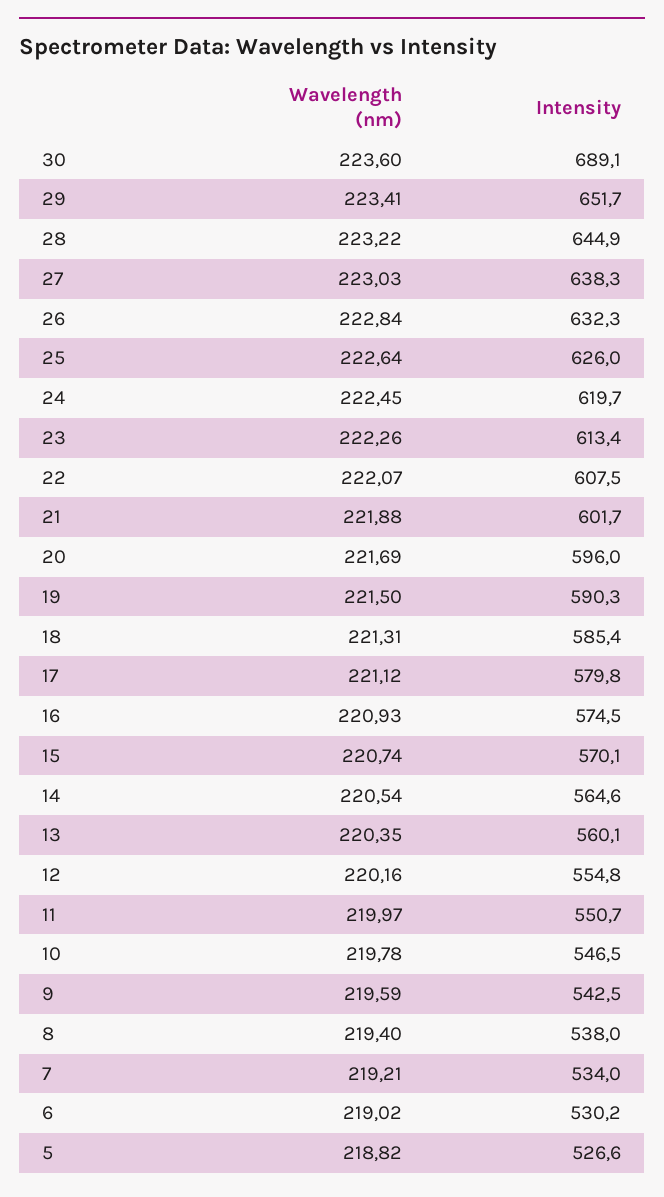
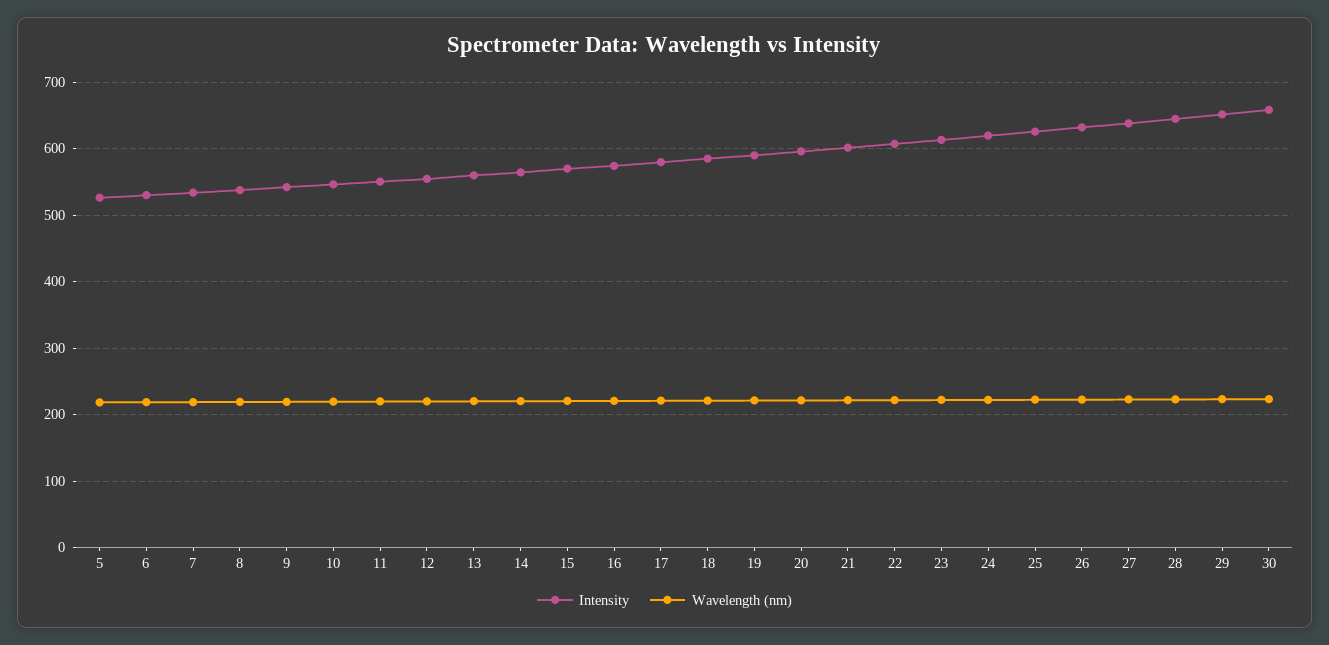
  {
    "Wavelength (nm)": {
      "30": 223.6,
      "29": 223.41,
      "28": 223.22,
      "27": 223.03,
      "26": 222.84,
      "25": 222.64,
      "24": 222.45,
      "23": 222.26,
      "22": 222.07,
      "21": 221.88,
      "20": 221.69,
      "19": 221.5,
      "18": 221.31,
      "17": 221.12,
      "16": 220.93,
      "15": 220.74,
      "14": 220.54,
      "13": 220.35,
      "12": 220.16,
      "11": 219.97,
      "10": 219.78,
      "9": 219.59,
      "8": 219.4,
      "7": 219.21,
      "6": 219.02,
      "5": 218.82
    },
    "Intensity": {
-     "30": 689.1,
+     "30": 660,
      "29": 651.7,
      "28": 644.9,
      "27": 638.3,
      "26": 632.3,
      "25": 626,
      "24": 619.7,
      "23": 613.4,
      "22": 607.5,
      "21": 601.7,
      "20": 596,
      "19": 590.3,
      "18": 585.4,
      "17": 579.8,
      "16": 574.5,
      "15": 570.1,
      "14": 564.6,
      "13": 560.1,
      "12": 554.8,
      "11": 550.7,
      "10": 546.5,
      "9": 542.5,
      "8": 538,
      "7": 534,
      "6": 530.2,
      "5": 526.6
    }
  }

